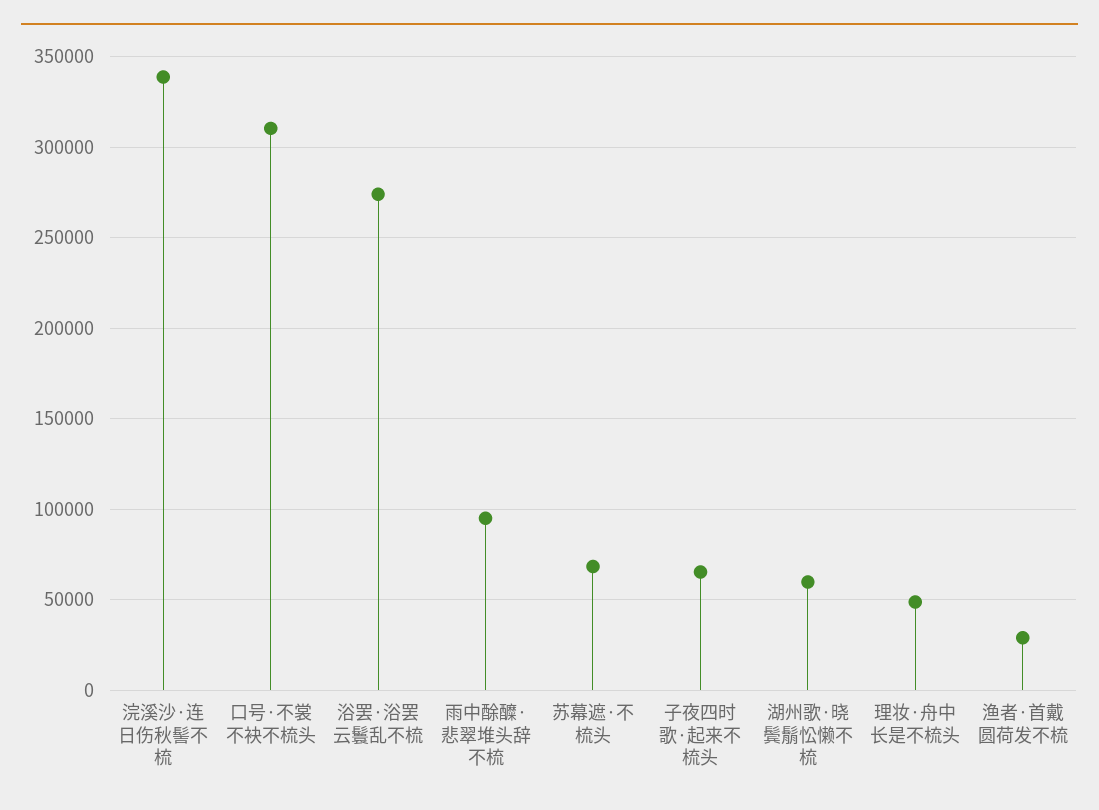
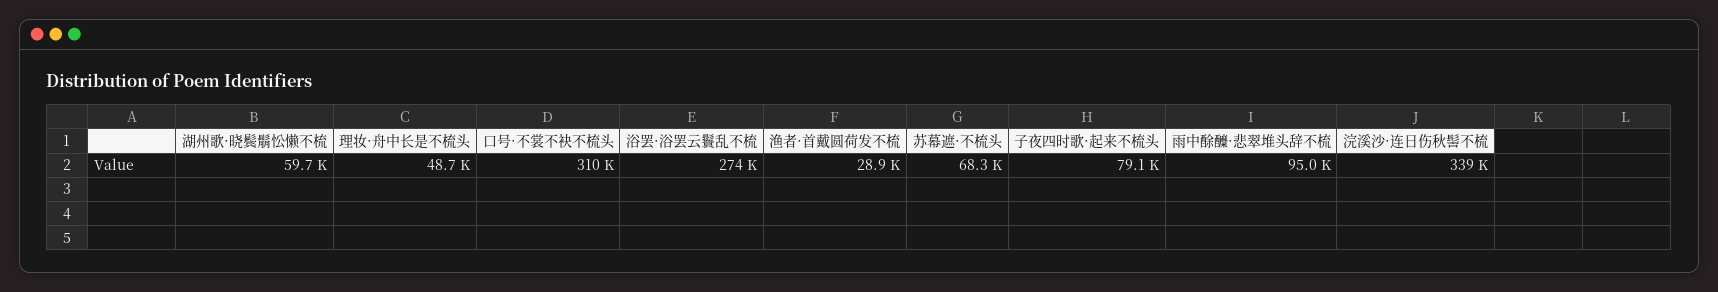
  {
    "浣溪沙·连日伤秋髻不梳": 339000,
    "口号·不裳不袂不梳头": 310000,
    "浴罢·浴罢云鬟乱不梳": 274000,
    "雨中酴醾·悲翠堆头辞不梳": 95000,
    "苏幕遮·不梳头": 68300,
-   "子夜四时歌·起来不梳头": 65000,
+   "子夜四时歌·起来不梳头": 79100,
    "湖州歌·晓鬓鬅忪懒不梳": 59700,
    "理妆·舟中长是不梳头": 48700,
    "渔者·首戴圆荷发不梳": 28900
  }

